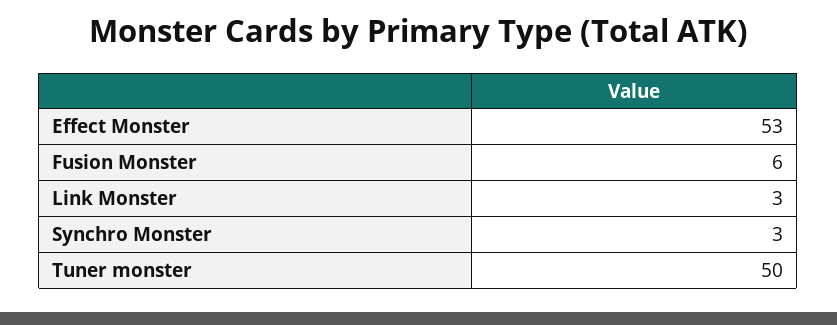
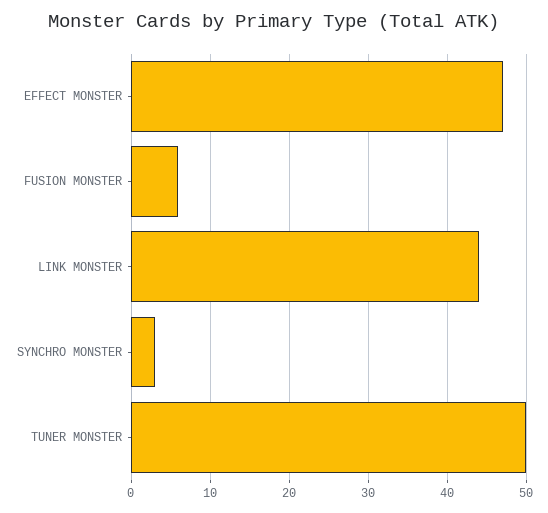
  {
-   "Effect Monster": 53,
+   "Effect Monster": 47,
    "Fusion Monster": 6,
-   "Link Monster": 3,
+   "Link Monster": 44,
    "Synchro Monster": 3,
    "Tuner monster": 50
  }

